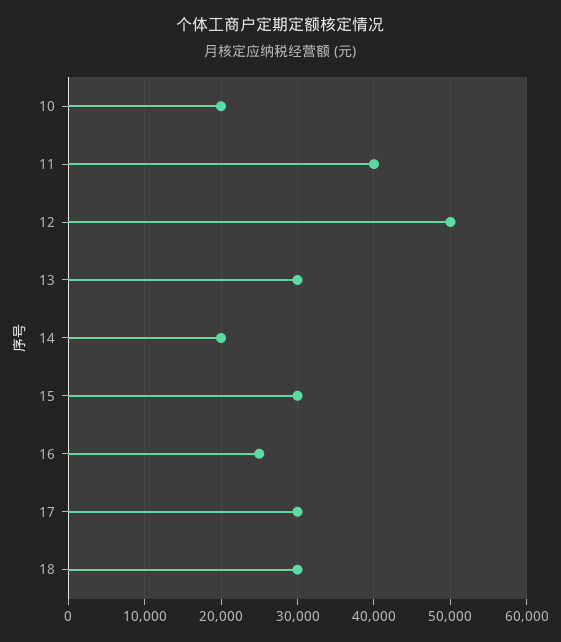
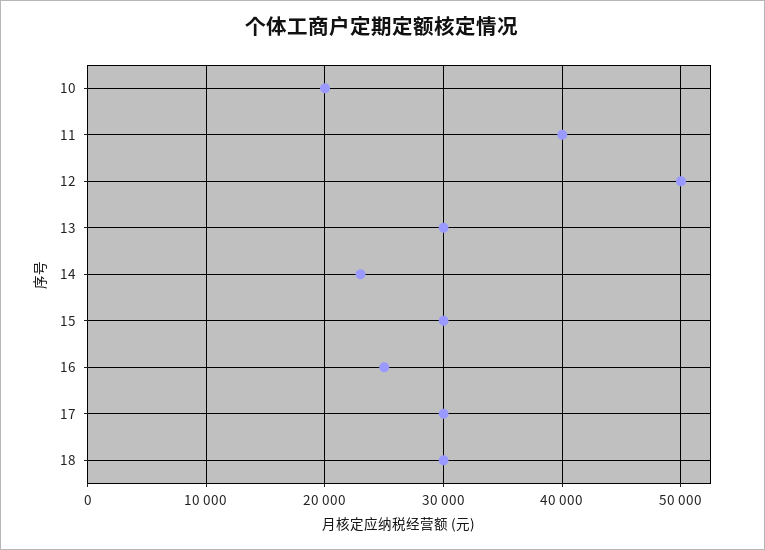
  {
    "10": 20000,
    "11": 40000,
    "12": 50000,
    "13": 30000,
-   "14": 20000,
+   "14": 23000,
    "15": 30000,
    "16": 25000,
    "17": 30000,
    "18": 30000
  }

